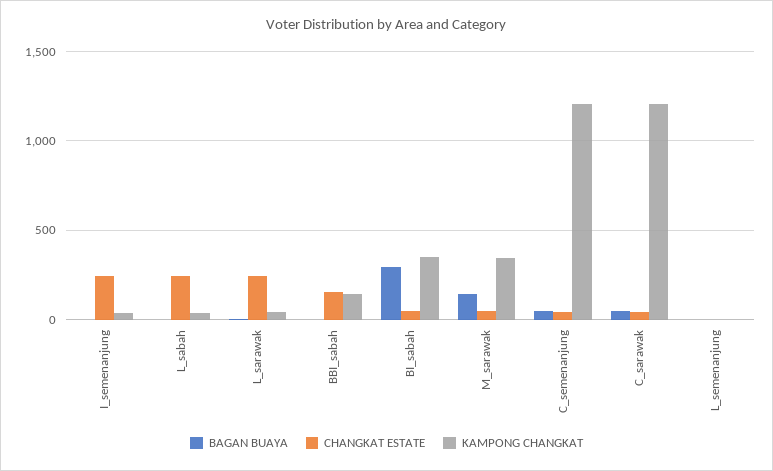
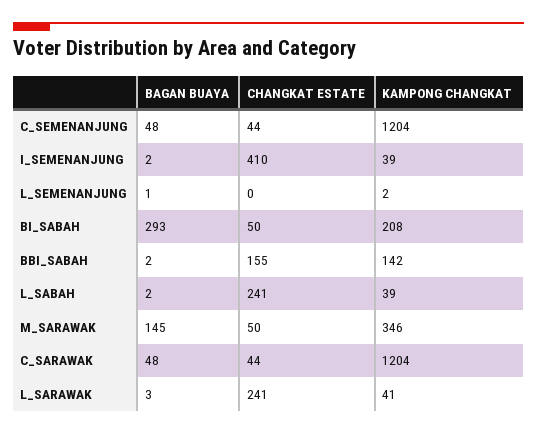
  {
    "BAGAN BUAYA": {
      "I_semenanjung": 2,
      "L_sabah": 2,
      "L_sarawak": 3,
      "BBI_sabah": 2,
      "BI_sabah": 293,
      "M_sarawak": 145,
      "C_semenanjung": 48,
      "C_sarawak": 48,
      "L_semenanjung": 1
    },
    "CHANGKAT ESTATE": {
-     "I_semenanjung": 250,
+     "I_semenanjung": 410,
      "L_sabah": 241,
      "L_sarawak": 241,
      "BBI_sabah": 155,
      "BI_sabah": 50,
      "M_sarawak": 50,
      "C_semenanjung": 44,
      "C_sarawak": 44,
      "L_semenanjung": 0
    },
    "KAMPONG CHANGKAT": {
      "I_semenanjung": 39,
      "L_sabah": 39,
      "L_sarawak": 41,
      "BBI_sabah": 142,
-     "BI_sabah": 350,
+     "BI_sabah": 208,
      "M_sarawak": 346,
      "C_semenanjung": 1204,
      "C_sarawak": 1204,
      "L_semenanjung": 2
    }
  }

